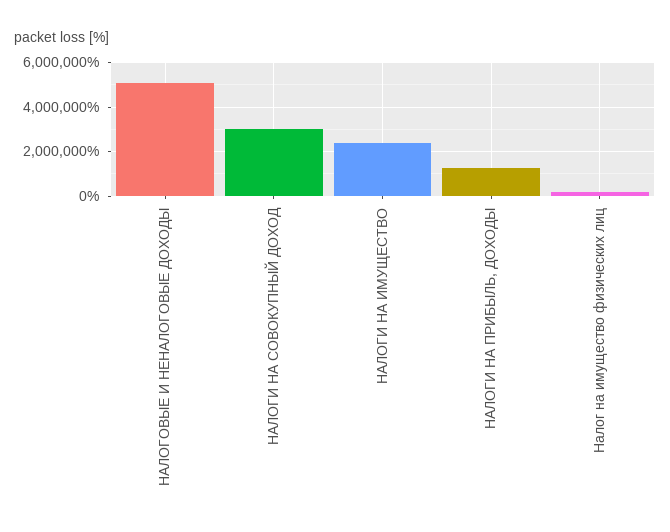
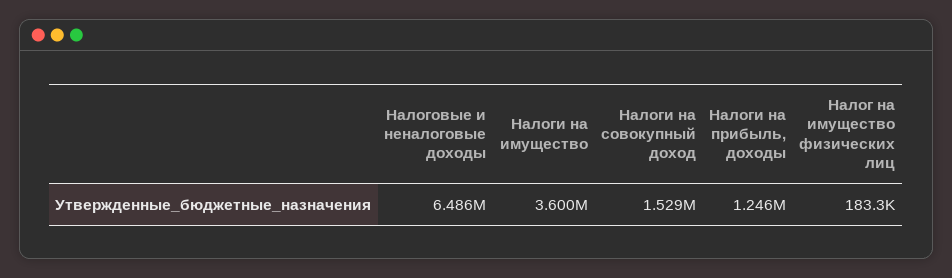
  {
-   "НАЛОГОВЫЕ И НЕНАЛОГОВЫЕ ДОХОДЫ": 5000000,
+   "НАЛОГОВЫЕ И НЕНАЛОГОВЫЕ ДОХОДЫ": 6486000,
-   "НАЛОГИ НА СОВОКУПНЫЙ ДОХОД": 3000000,
+   "НАЛОГИ НА СОВОКУПНЫЙ ДОХОД": 1529000,
-   "НАЛОГИ НА ИМУЩЕСТВО": 2500000,
+   "НАЛОГИ НА ИМУЩЕСТВО": 3600000,
    "НАЛОГИ НА ПРИБЫЛЬ, ДОХОДЫ": 1246000,
    "Налог на имущество физических лиц": 183300
  }

